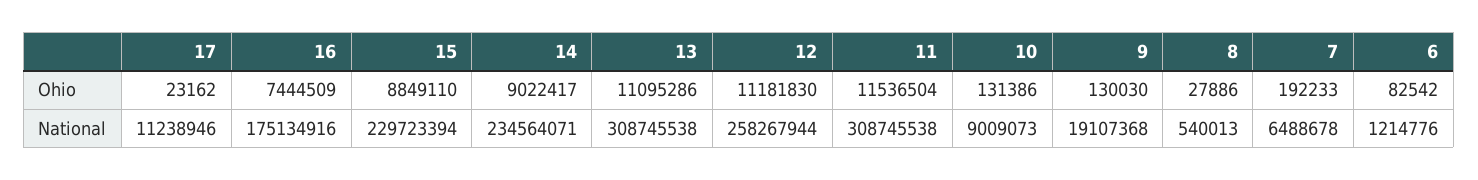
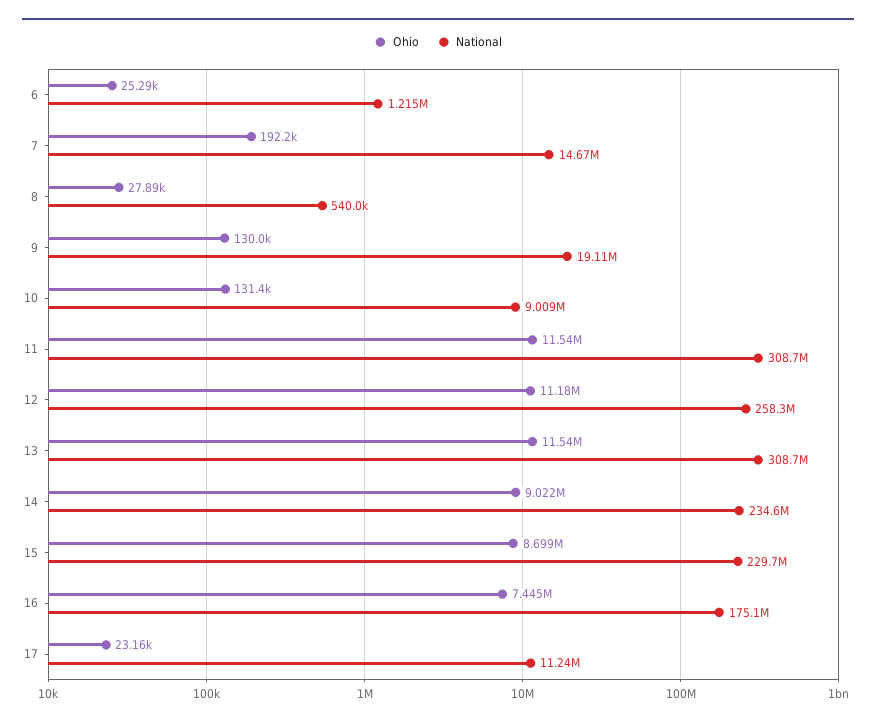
  {
    "Ohio": {
      "17": 23162,
      "16": 7444509,
-     "15": 8849110,
+     "15": 8699000,
      "14": 9022417,
-     "13": 11095286,
+     "13": 11540000,
      "12": 11181830,
      "11": 11536504,
      "10": 131386,
      "9": 130030,
      "8": 27886,
      "7": 192233,
-     "6": 82542
+     "6": 25290
    },
    "National": {
      "17": 11238946,
      "16": 175134916,
      "15": 229723394,
      "14": 234564071,
      "13": 308745538,
      "12": 258267944,
      "11": 308745538,
      "10": 9009073,
      "9": 19107368,
      "8": 540013,
-     "7": 6488678,
+     "7": 14670000,
      "6": 1214776
    }
  }

